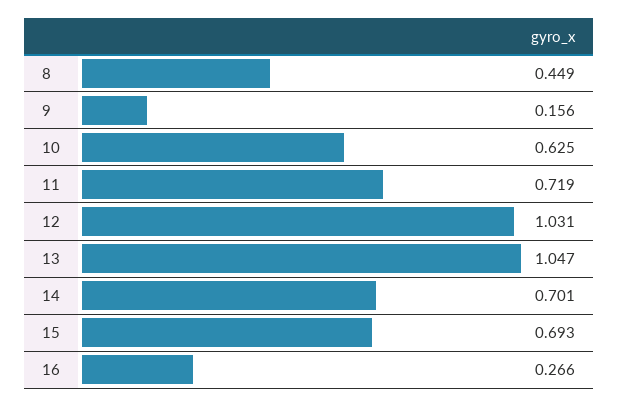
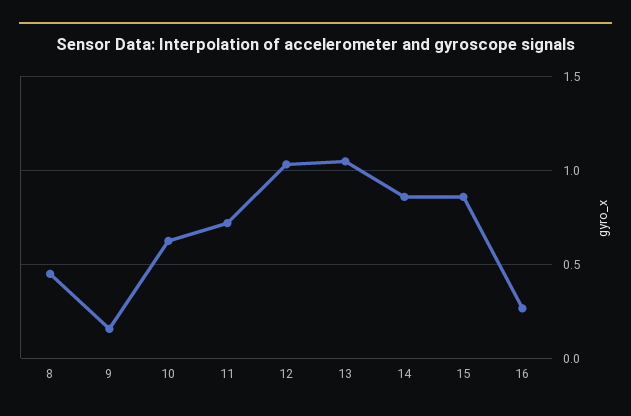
  {
    "8": 0.449,
    "9": 0.156,
    "10": 0.625,
    "11": 0.719,
    "12": 1.031,
    "13": 1.047,
-   "14": 0.701,
+   "14": 0.85,
-   "15": 0.693,
+   "15": 0.85,
    "16": 0.266
  }

